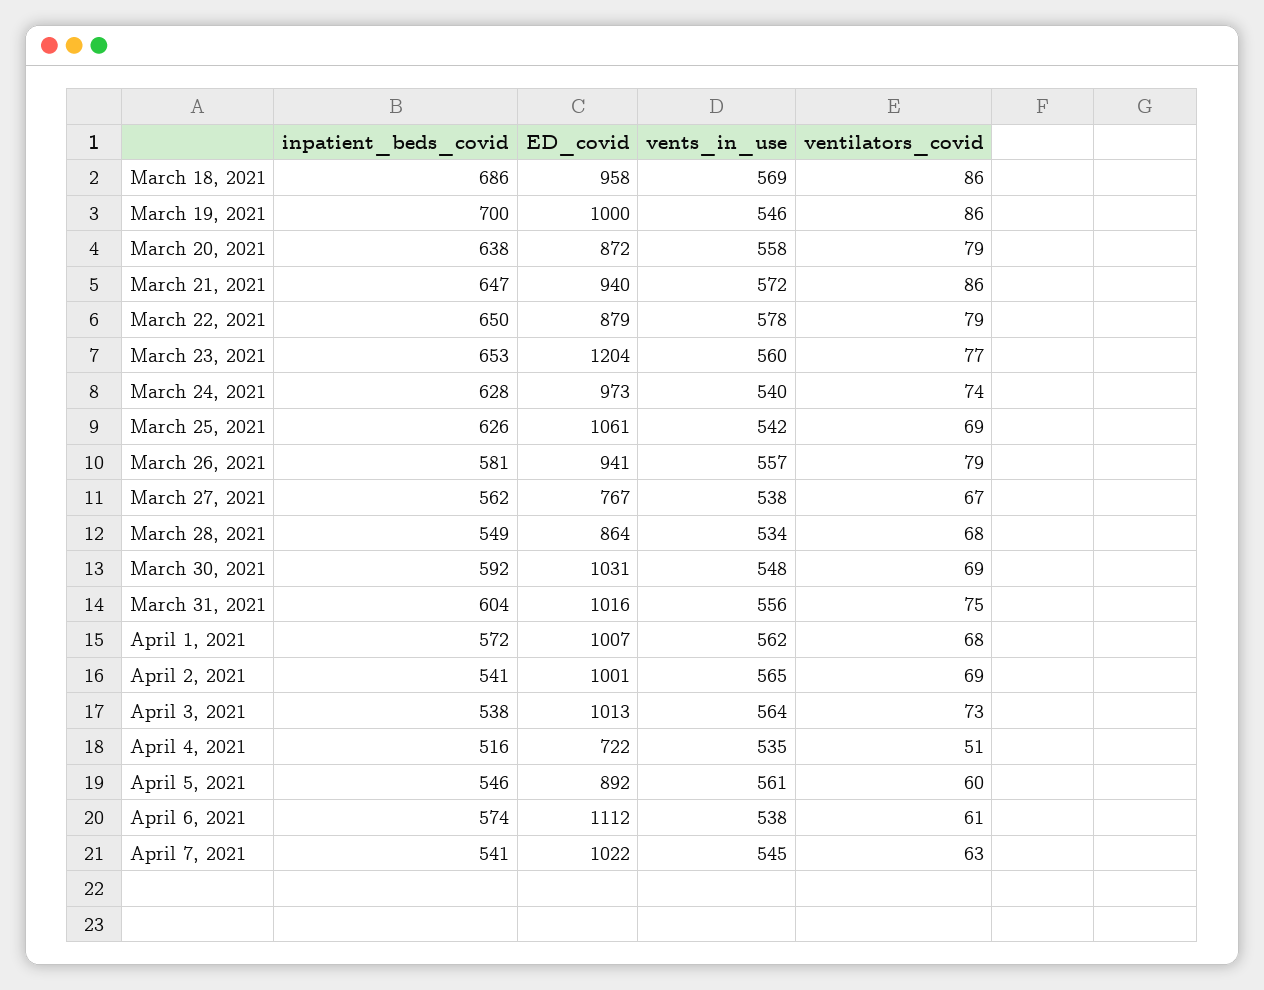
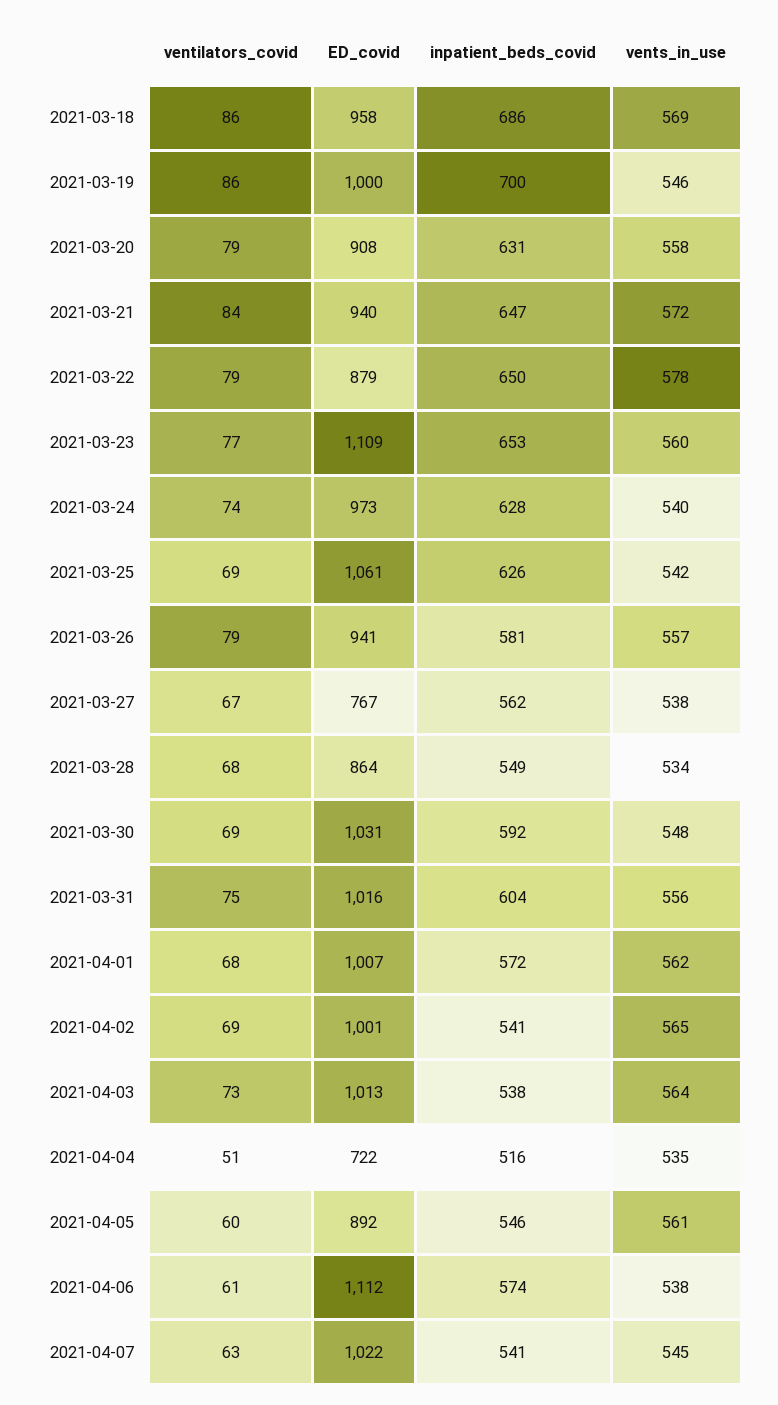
  {
    "inpatient_beds_covid": {
      "March 18, 2021": 686,
      "March 19, 2021": 700,
-     "March 20, 2021": 638,
+     "March 20, 2021": 631,
      "March 21, 2021": 647,
      "March 22, 2021": 650,
      "March 23, 2021": 653,
      "March 24, 2021": 628,
      "March 25, 2021": 626,
      "March 26, 2021": 581,
      "March 27, 2021": 562,
      "March 28, 2021": 549,
      "March 30, 2021": 592,
      "March 31, 2021": 604,
      "April 1, 2021": 572,
      "April 2, 2021": 541,
      "April 3, 2021": 538,
      "April 4, 2021": 516,
      "April 5, 2021": 546,
      "April 6, 2021": 574,
      "April 7, 2021": 541
    },
    "ED_covid": {
      "March 18, 2021": 958,
      "March 19, 2021": 1000,
-     "March 20, 2021": 872,
+     "March 20, 2021": 908,
      "March 21, 2021": 940,
      "March 22, 2021": 879,
-     "March 23, 2021": 1204,
+     "March 23, 2021": 1109,
      "March 24, 2021": 973,
      "March 25, 2021": 1061,
      "March 26, 2021": 941,
      "March 27, 2021": 767,
      "March 28, 2021": 864,
      "March 30, 2021": 1031,
      "March 31, 2021": 1016,
      "April 1, 2021": 1007,
      "April 2, 2021": 1001,
      "April 3, 2021": 1013,
      "April 4, 2021": 722,
      "April 5, 2021": 892,
      "April 6, 2021": 1112,
      "April 7, 2021": 1022
    },
    "vents_in_use": {
      "March 18, 2021": 569,
      "March 19, 2021": 546,
      "March 20, 2021": 558,
      "March 21, 2021": 572,
      "March 22, 2021": 578,
      "March 23, 2021": 560,
      "March 24, 2021": 540,
      "March 25, 2021": 542,
      "March 26, 2021": 557,
      "March 27, 2021": 538,
      "March 28, 2021": 534,
      "March 30, 2021": 548,
      "March 31, 2021": 556,
      "April 1, 2021": 562,
      "April 2, 2021": 565,
      "April 3, 2021": 564,
      "April 4, 2021": 535,
      "April 5, 2021": 561,
      "April 6, 2021": 538,
      "April 7, 2021": 545
    },
    "ventilators_covid": {
      "March 18, 2021": 86,
      "March 19, 2021": 86,
      "March 20, 2021": 79,
-     "March 21, 2021": 86,
+     "March 21, 2021": 84,
      "March 22, 2021": 79,
      "March 23, 2021": 77,
      "March 24, 2021": 74,
      "March 25, 2021": 69,
      "March 26, 2021": 79,
      "March 27, 2021": 67,
      "March 28, 2021": 68,
      "March 30, 2021": 69,
      "March 31, 2021": 75,
      "April 1, 2021": 68,
      "April 2, 2021": 69,
      "April 3, 2021": 73,
      "April 4, 2021": 51,
      "April 5, 2021": 60,
      "April 6, 2021": 61,
      "April 7, 2021": 63
    }
  }

